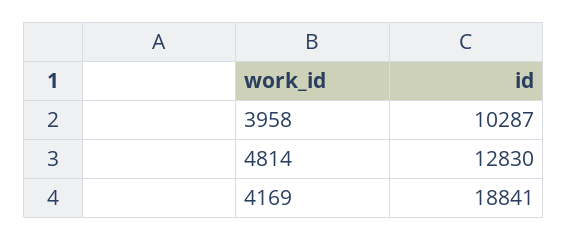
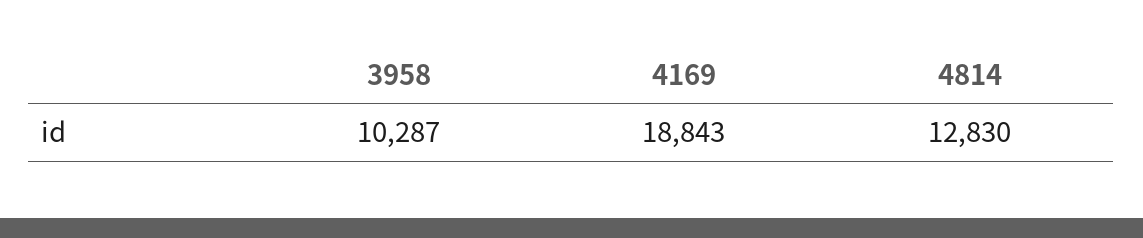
  {
    "3958": 10287,
    "4814": 12830,
-   "4169": 18841
+   "4169": 18843
  }

